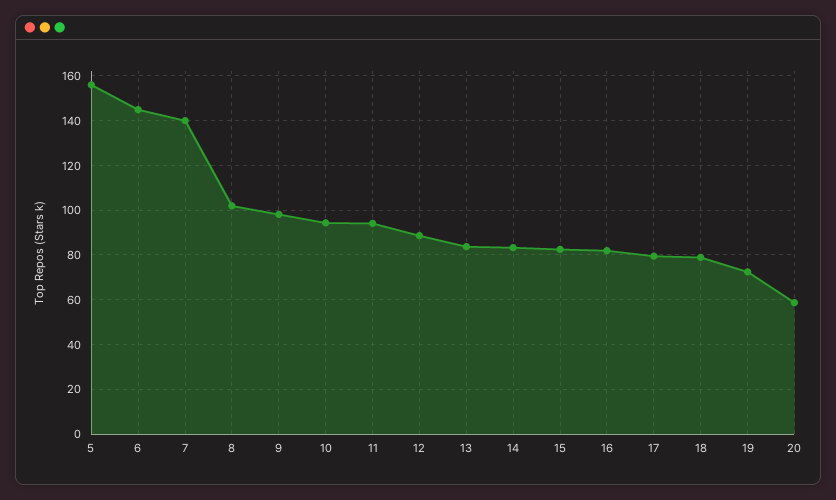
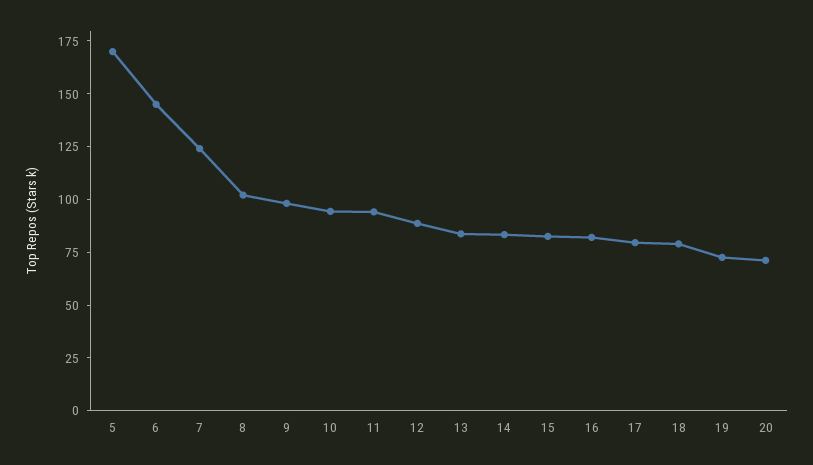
  {
-   "5": 155,
+   "5": 170,
    "6": 145,
-   "7": 140,
+   "7": 125,
    "8": 100,
    "9": 100,
    "10": 95,
    "11": 95,
    "12": 90,
    "13": 85,
    "14": 85,
    "15": 85,
    "16": 80,
    "17": 80,
    "18": 80,
    "19": 75,
-   "20": 60
+   "20": 70
  }

